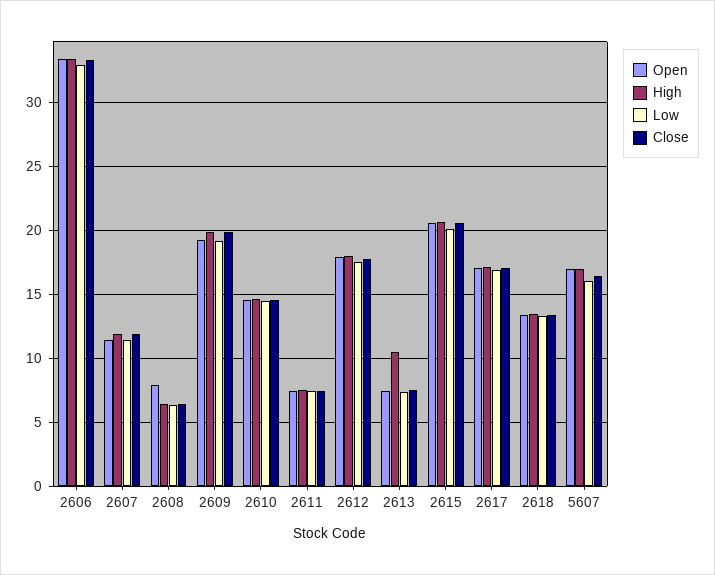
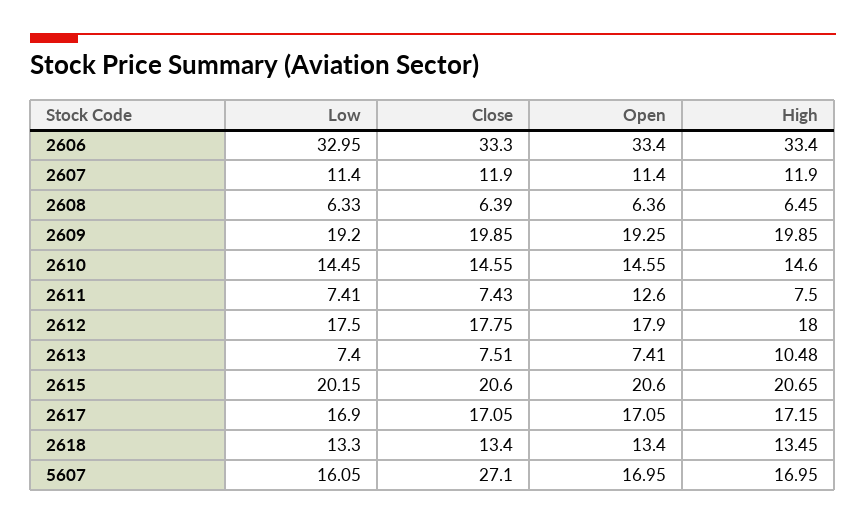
  {
    "Open": {
      "2606": 33.4,
      "2607": 11.4,
-     "2608": 8,
+     "2608": 6.36,
      "2609": 19.25,
      "2610": 14.55,
-     "2611": 7.5,
+     "2611": 12.6,
      "2612": 17.9,
      "2613": 7.41,
      "2615": 20.6,
      "2617": 17.05,
      "2618": 13.4,
      "5607": 16.95
    },
    "High": {
      "2606": 33.4,
      "2607": 11.9,
      "2608": 6.45,
      "2609": 19.85,
      "2610": 14.6,
      "2611": 7.5,
      "2612": 18,
      "2613": 10.48,
      "2615": 20.65,
      "2617": 17.15,
      "2618": 13.45,
      "5607": 16.95
    },
    "Low": {
      "2606": 32.95,
      "2607": 11.4,
      "2608": 6.33,
      "2609": 19.2,
      "2610": 14.45,
      "2611": 7.41,
      "2612": 17.5,
      "2613": 7.4,
      "2615": 20.15,
      "2617": 16.9,
      "2618": 13.3,
      "5607": 16.05
    },
    "Close": {
      "2606": 33.3,
      "2607": 11.9,
      "2608": 6.39,
      "2609": 19.85,
      "2610": 14.55,
      "2611": 7.43,
      "2612": 17.75,
      "2613": 7.51,
      "2615": 20.6,
      "2617": 17.05,
      "2618": 13.4,
-     "5607": 16.5
+     "5607": 27.1
    }
  }

